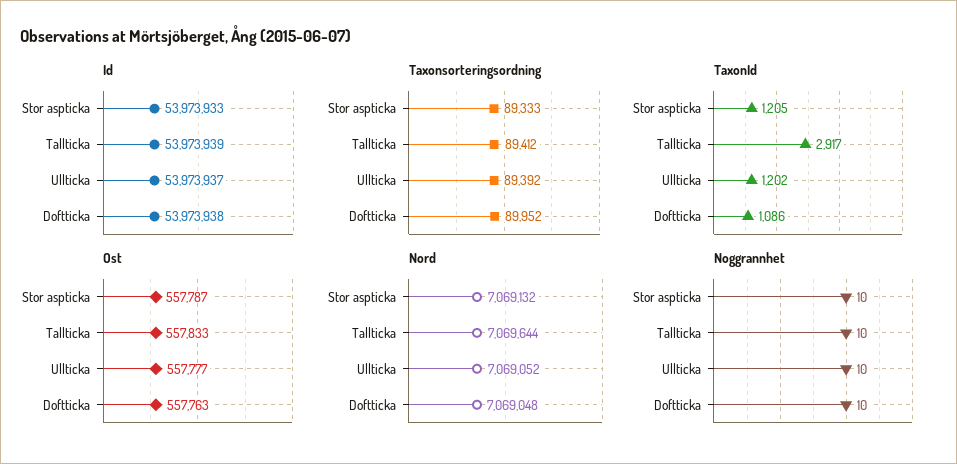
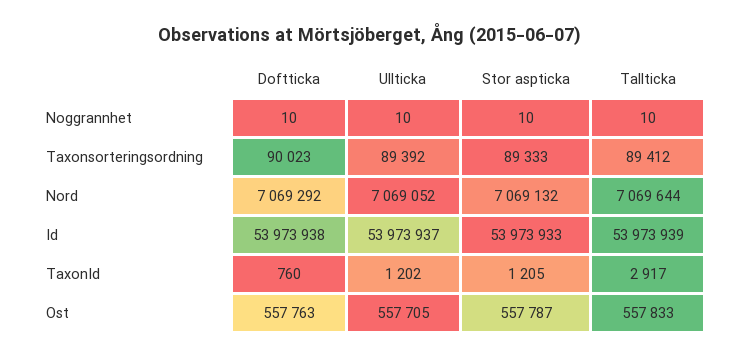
  {
    "Id": {
      "Stor aspticka": 53973933,
      "Tallticka": 53973939,
      "Ullticka": 53973937,
      "Doftticka": 53973938
    },
    "Taxonsorteringsordning": {
      "Stor aspticka": 89333,
      "Tallticka": 89412,
      "Ullticka": 89392,
-     "Doftticka": 89952
+     "Doftticka": 90023
    },
    "TaxonId": {
      "Stor aspticka": 1205,
      "Tallticka": 2917,
      "Ullticka": 1202,
-     "Doftticka": 1086
+     "Doftticka": 760
    },
    "Ost": {
      "Stor aspticka": 557787,
      "Tallticka": 557833,
-     "Ullticka": 557777,
+     "Ullticka": 557705,
      "Doftticka": 557763
    },
    "Nord": {
      "Stor aspticka": 7069132,
      "Tallticka": 7069644,
      "Ullticka": 7069052,
-     "Doftticka": 7069048
+     "Doftticka": 7069292
    },
    "Noggrannhet": {
      "Stor aspticka": 10,
      "Tallticka": 10,
      "Ullticka": 10,
      "Doftticka": 10
    }
  }

